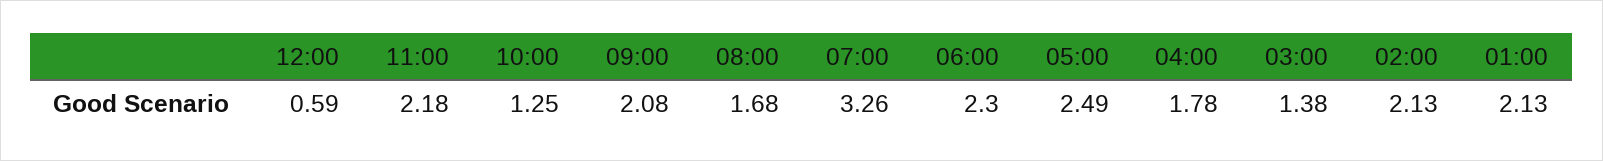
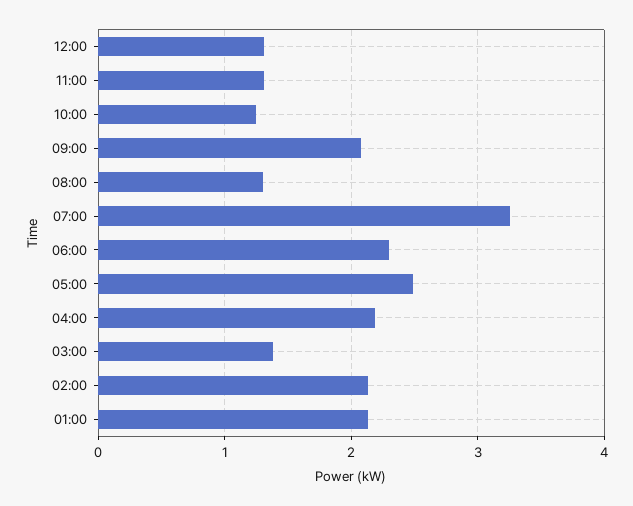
  {
-   "12:00": 0.59,
+   "12:00": 1.3,
-   "11:00": 2.18,
+   "11:00": 1.3,
    "10:00": 1.25,
    "09:00": 2.08,
-   "08:00": 1.68,
+   "08:00": 1.3,
    "07:00": 3.26,
    "06:00": 2.3,
    "05:00": 2.49,
-   "04:00": 1.78,
+   "04:00": 2.2,
    "03:00": 1.38,
    "02:00": 2.13,
    "01:00": 2.13
  }

